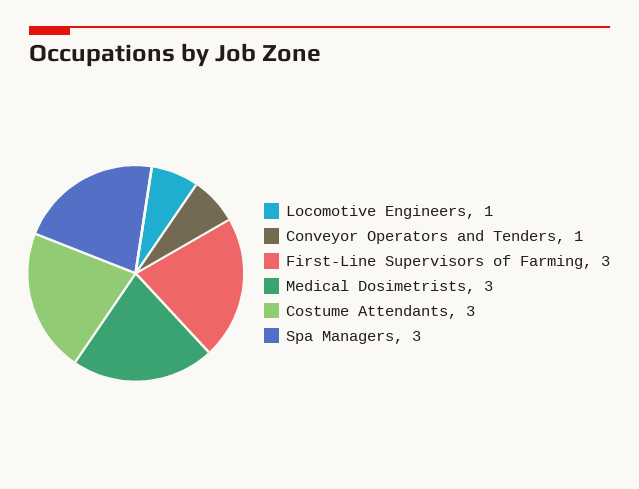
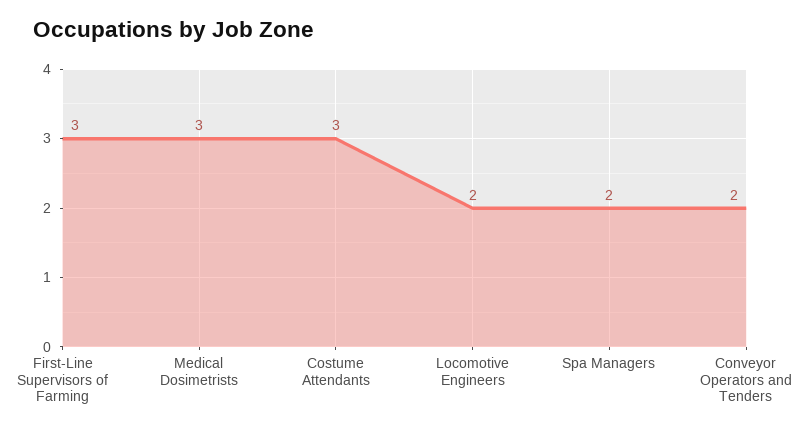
  {
-   "Locomotive Engineers": 1,
+   "Locomotive Engineers": 2,
-   "Conveyor Operators and Tenders": 1,
+   "Conveyor Operators and Tenders": 2,
    "First-Line Supervisors of Farming": 3,
    "Medical Dosimetrists": 3,
    "Costume Attendants": 3,
-   "Spa Managers": 3
+   "Spa Managers": 2
  }

